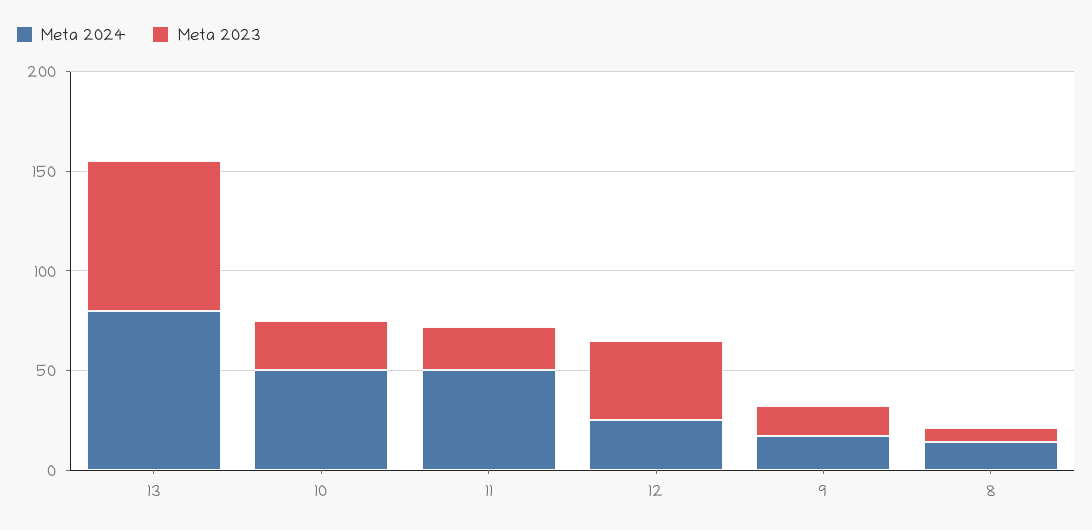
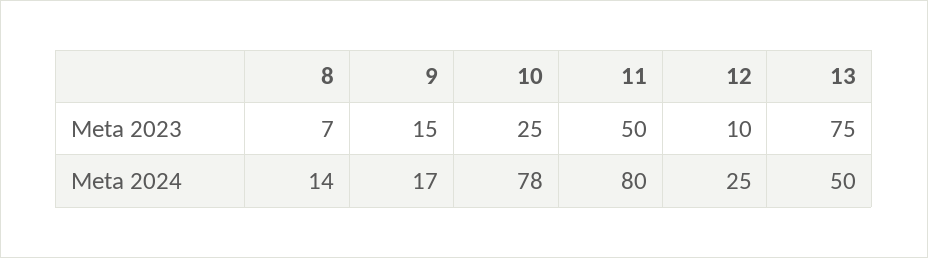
  {
    "Meta 2024": {
-     "13": 80,
+     "13": 50,
-     "10": 50,
+     "10": 78,
-     "11": 50,
+     "11": 80,
      "12": 25,
      "9": 17,
      "8": 14
    },
    "Meta 2023": {
      "13": 75,
      "10": 25,
-     "11": 20,
+     "11": 50,
-     "12": 40,
+     "12": 10,
      "9": 15,
      "8": 7
    }
  }

